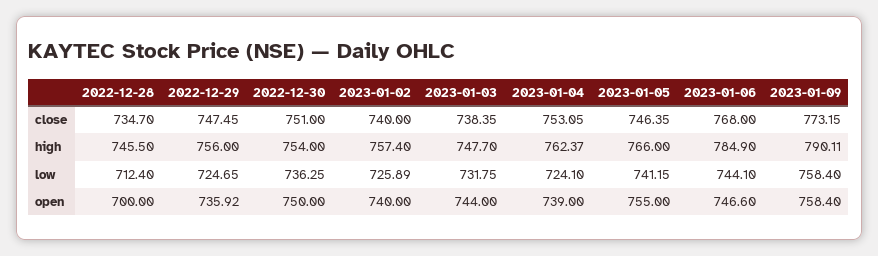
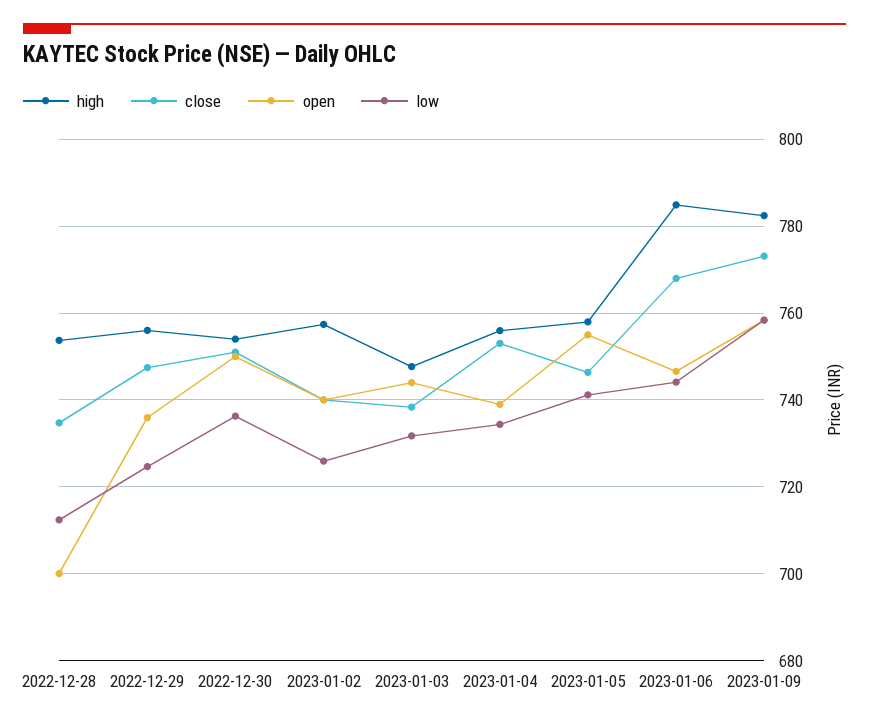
  {
    "close": {
      "2022-12-28": 734.7,
      "2022-12-29": 747.45,
      "2022-12-30": 751,
      "2023-01-02": 740,
      "2023-01-03": 738.35,
      "2023-01-04": 753.05,
      "2023-01-05": 746.35,
      "2023-01-06": 768,
      "2023-01-09": 773.15
    },
    "high": {
-     "2022-12-28": 745.5,
+     "2022-12-28": 754,
      "2022-12-29": 756,
      "2022-12-30": 754,
      "2023-01-02": 757.4,
      "2023-01-03": 747.7,
-     "2023-01-04": 762.37,
+     "2023-01-04": 756,
-     "2023-01-05": 766,
+     "2023-01-05": 758,
      "2023-01-06": 784.9,
-     "2023-01-09": 790.11
+     "2023-01-09": 782
    },
    "low": {
      "2022-12-28": 712.4,
      "2022-12-29": 724.65,
      "2022-12-30": 736.25,
      "2023-01-02": 725.89,
      "2023-01-03": 731.75,
-     "2023-01-04": 724.1,
+     "2023-01-04": 734,
      "2023-01-05": 741.15,
      "2023-01-06": 744.1,
      "2023-01-09": 758.4
    },
    "open": {
      "2022-12-28": 700,
      "2022-12-29": 735.92,
      "2022-12-30": 750,
      "2023-01-02": 740,
      "2023-01-03": 744,
      "2023-01-04": 739,
      "2023-01-05": 755,
      "2023-01-06": 746.6,
      "2023-01-09": 758.4
    }
  }

